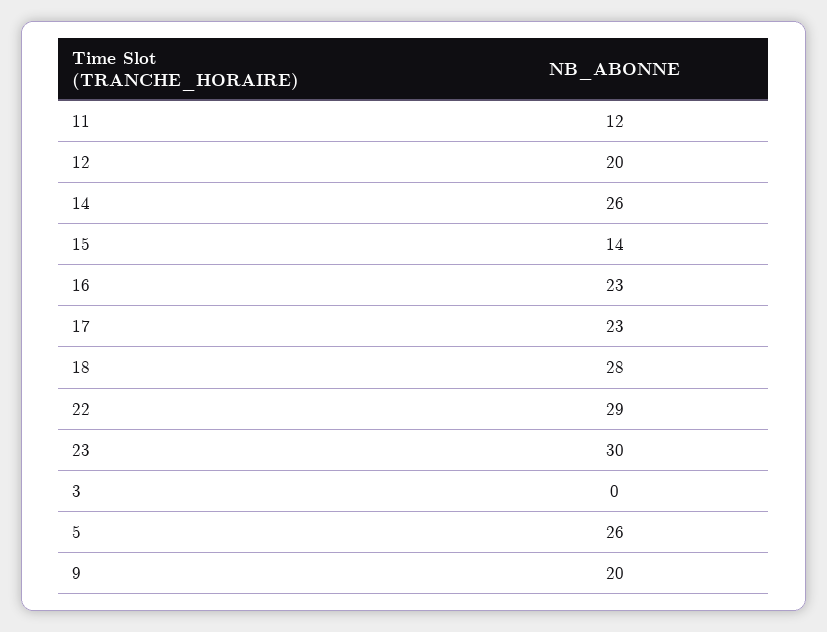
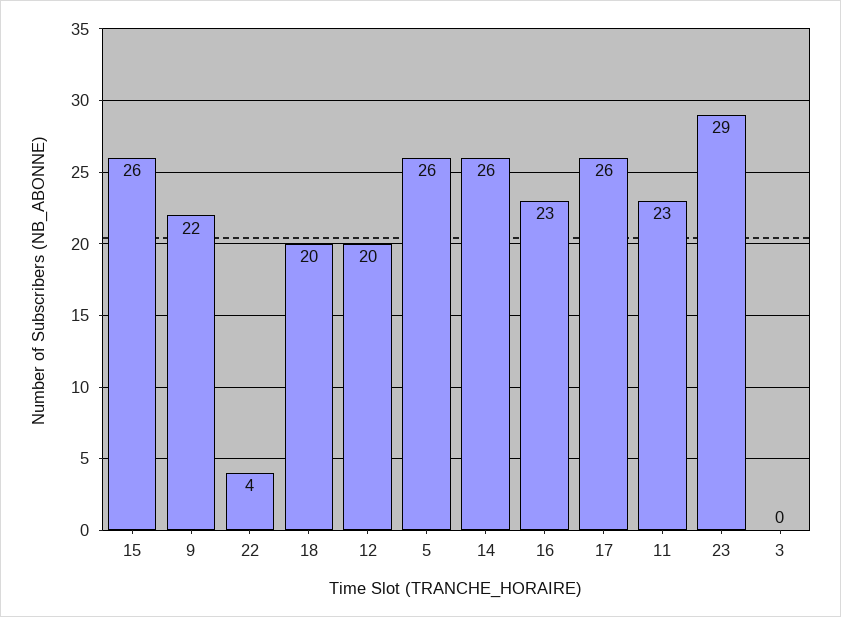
  {
-   "11": 12,
+   "11": 23,
    "12": 20,
    "14": 26,
-   "15": 14,
+   "15": 26,
    "16": 23,
-   "17": 23,
+   "17": 26,
-   "18": 28,
+   "18": 20,
-   "22": 29,
+   "22": 4,
-   "23": 30,
+   "23": 29,
    "3": 0,
    "5": 26,
-   "9": 20
+   "9": 22
  }

